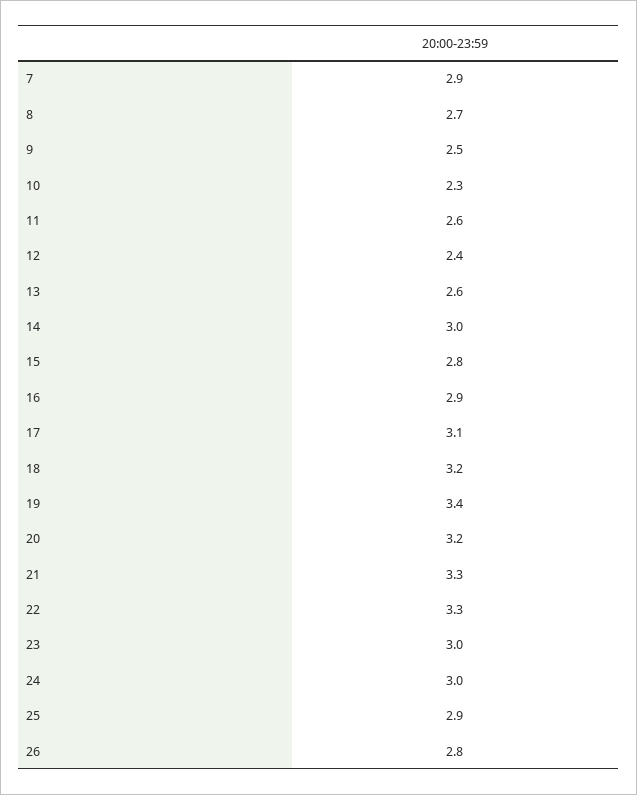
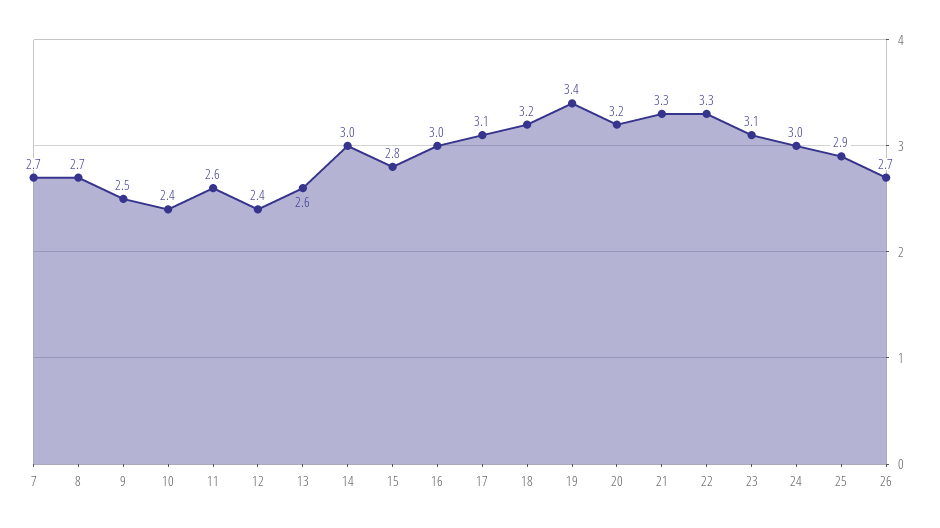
  {
-   "7": 2.9,
+   "7": 2.7,
    "8": 2.7,
    "9": 2.5,
-   "10": 2.3,
+   "10": 2.4,
    "11": 2.6,
    "12": 2.4,
    "13": 2.6,
    "14": 3,
    "15": 2.8,
-   "16": 2.9,
+   "16": 3,
    "17": 3.1,
    "18": 3.2,
    "19": 3.4,
    "20": 3.2,
    "21": 3.3,
    "22": 3.3,
-   "23": 3,
+   "23": 3.1,
    "24": 3,
    "25": 2.9,
-   "26": 2.8
+   "26": 2.7
  }

